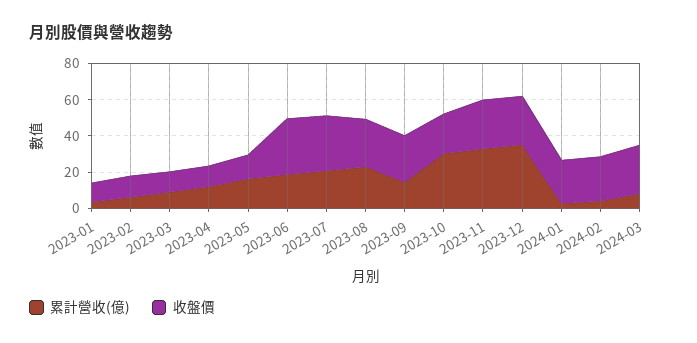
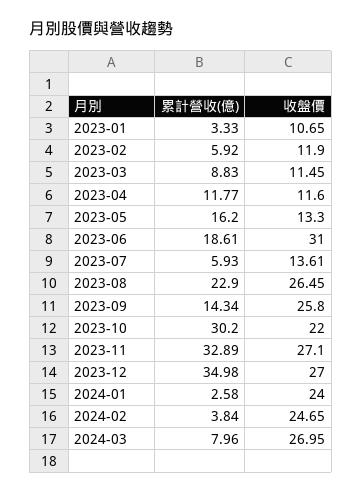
  {
    "累計營收(億)": {
      "2023-01": 3.33,
      "2023-02": 5.92,
      "2023-03": 8.83,
      "2023-04": 11.77,
      "2023-05": 16.2,
      "2023-06": 18.61,
-     "2023-07": 20,
+     "2023-07": 5.93,
      "2023-08": 22.9,
      "2023-09": 14.34,
      "2023-10": 30.2,
      "2023-11": 32.89,
      "2023-12": 34.98,
      "2024-01": 2.58,
      "2024-02": 3.84,
      "2024-03": 7.96
    },
    "收盤價": {
      "2023-01": 10.65,
      "2023-02": 11.9,
      "2023-03": 11.45,
      "2023-04": 11.6,
      "2023-05": 13.3,
      "2023-06": 31,
-     "2023-07": 30,
+     "2023-07": 13.61,
      "2023-08": 26.45,
      "2023-09": 25.8,
      "2023-10": 22,
      "2023-11": 27.1,
      "2023-12": 27,
      "2024-01": 24,
      "2024-02": 24.65,
      "2024-03": 26.95
    }
  }

